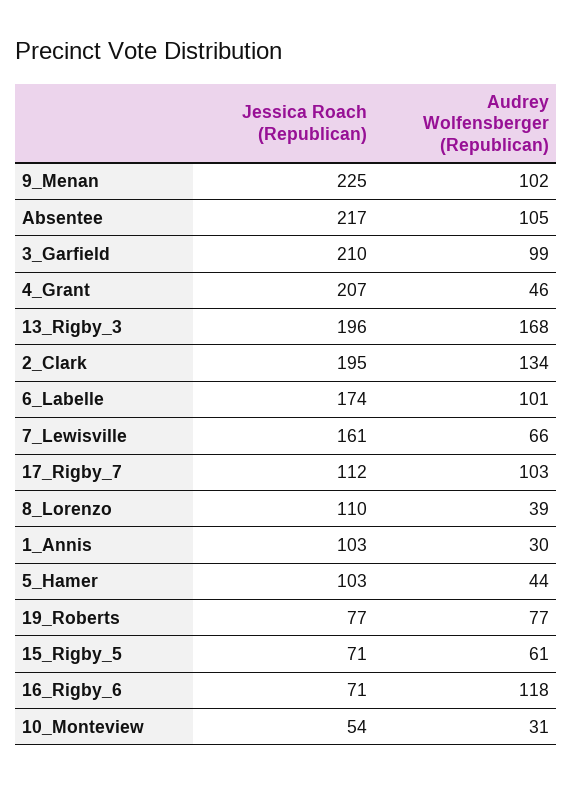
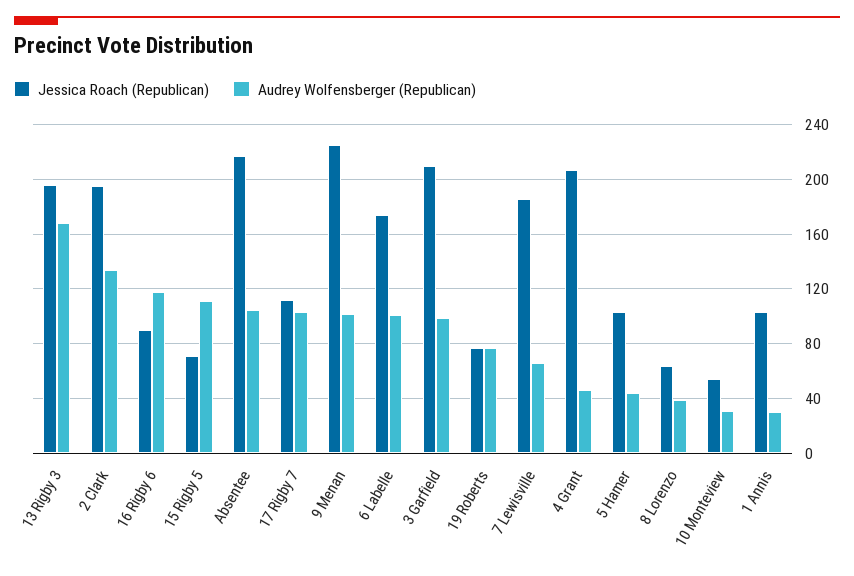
  {
    "Jessica Roach (Republican)": {
      "9_Menan": 225,
      "Absentee": 217,
      "3_Garfield": 210,
      "4_Grant": 207,
      "13_Rigby_3": 196,
      "2_Clark": 195,
      "6_Labelle": 174,
-     "7_Lewisville": 161,
+     "7_Lewisville": 185,
      "17_Rigby_7": 112,
-     "8_Lorenzo": 110,
+     "8_Lorenzo": 65,
      "1_Annis": 103,
      "5_Hamer": 103,
      "19_Roberts": 77,
      "15_Rigby_5": 71,
-     "16_Rigby_6": 71,
+     "16_Rigby_6": 90,
      "10_Monteview": 54
    },
    "Audrey Wolfensberger (Republican)": {
      "9_Menan": 102,
      "Absentee": 105,
      "3_Garfield": 99,
      "4_Grant": 46,
      "13_Rigby_3": 168,
      "2_Clark": 134,
      "6_Labelle": 101,
      "7_Lewisville": 66,
      "17_Rigby_7": 103,
      "8_Lorenzo": 39,
      "1_Annis": 30,
      "5_Hamer": 44,
      "19_Roberts": 77,
-     "15_Rigby_5": 61,
+     "15_Rigby_5": 110,
      "16_Rigby_6": 118,
      "10_Monteview": 31
    }
  }

